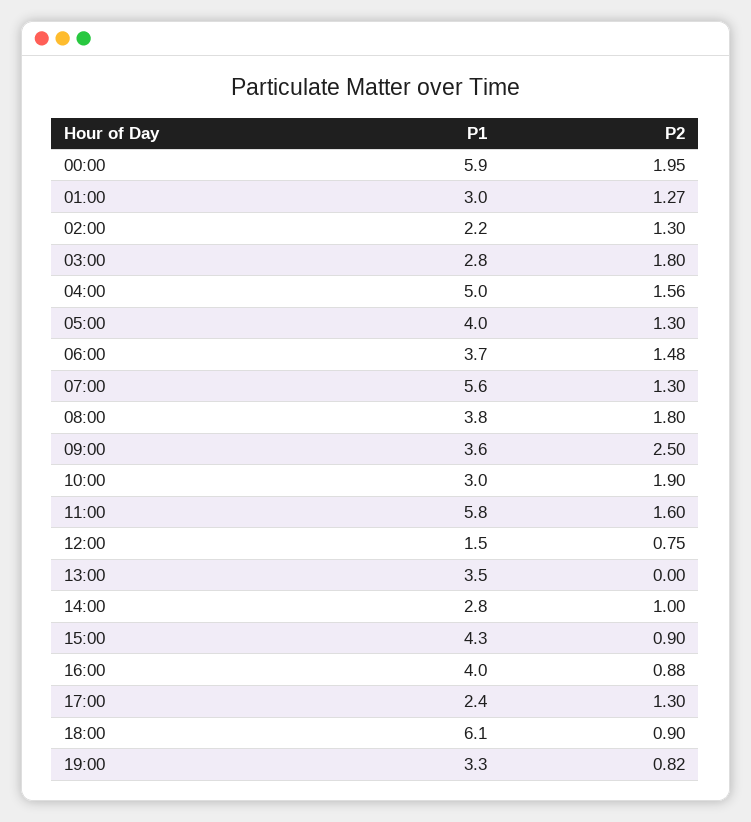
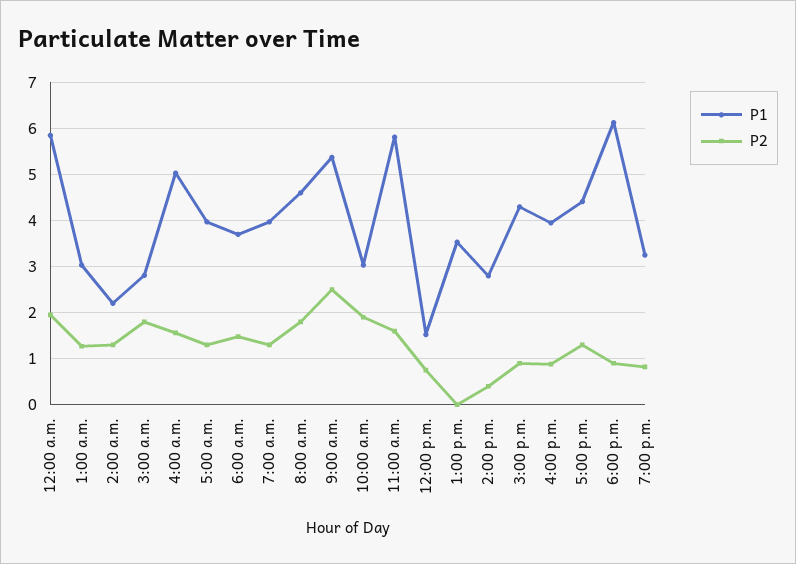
  {
    "P1": {
      "00:00": 5.9,
      "01:00": 3,
      "02:00": 2.2,
      "03:00": 2.8,
      "04:00": 5,
      "05:00": 4,
      "06:00": 3.7,
-     "07:00": 5.6,
+     "07:00": 4,
-     "08:00": 3.8,
+     "08:00": 4.6,
-     "09:00": 3.6,
+     "09:00": 5.4,
      "10:00": 3,
      "11:00": 5.8,
      "12:00": 1.5,
      "13:00": 3.5,
      "14:00": 2.8,
      "15:00": 4.3,
      "16:00": 4,
-     "17:00": 2.4,
+     "17:00": 4.4,
      "18:00": 6.1,
      "19:00": 3.3
    },
    "P2": {
      "00:00": 1.95,
      "01:00": 1.27,
      "02:00": 1.3,
      "03:00": 1.8,
      "04:00": 1.56,
      "05:00": 1.3,
      "06:00": 1.48,
      "07:00": 1.3,
      "08:00": 1.8,
      "09:00": 2.5,
      "10:00": 1.9,
      "11:00": 1.6,
      "12:00": 0.75,
      "13:00": 0,
-     "14:00": 1,
+     "14:00": 0.4,
      "15:00": 0.9,
      "16:00": 0.88,
      "17:00": 1.3,
      "18:00": 0.9,
      "19:00": 0.82
    }
  }

